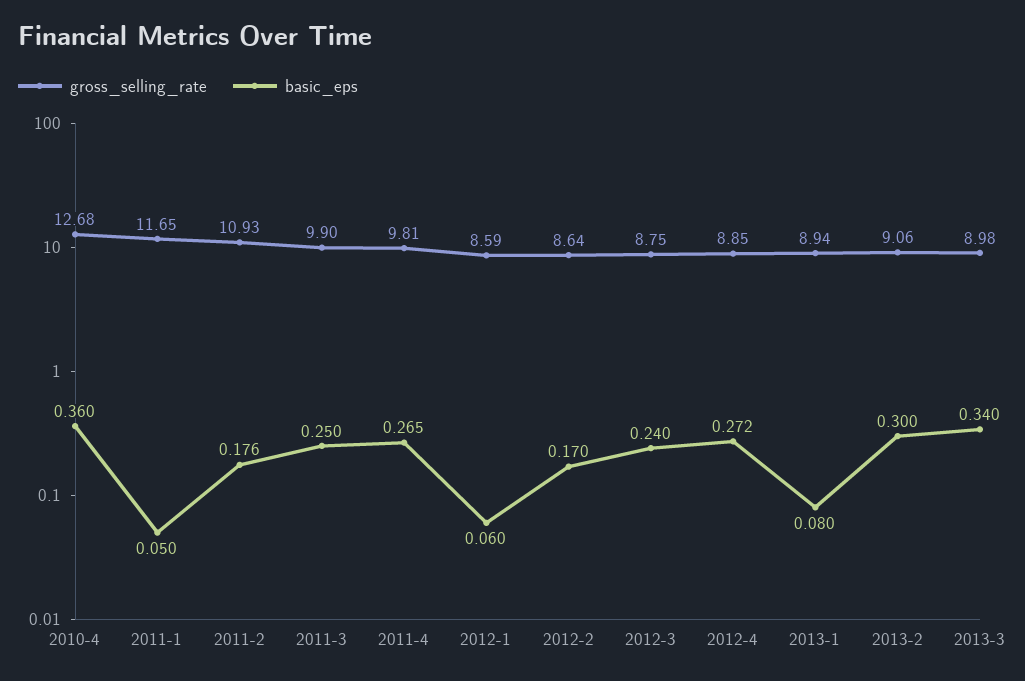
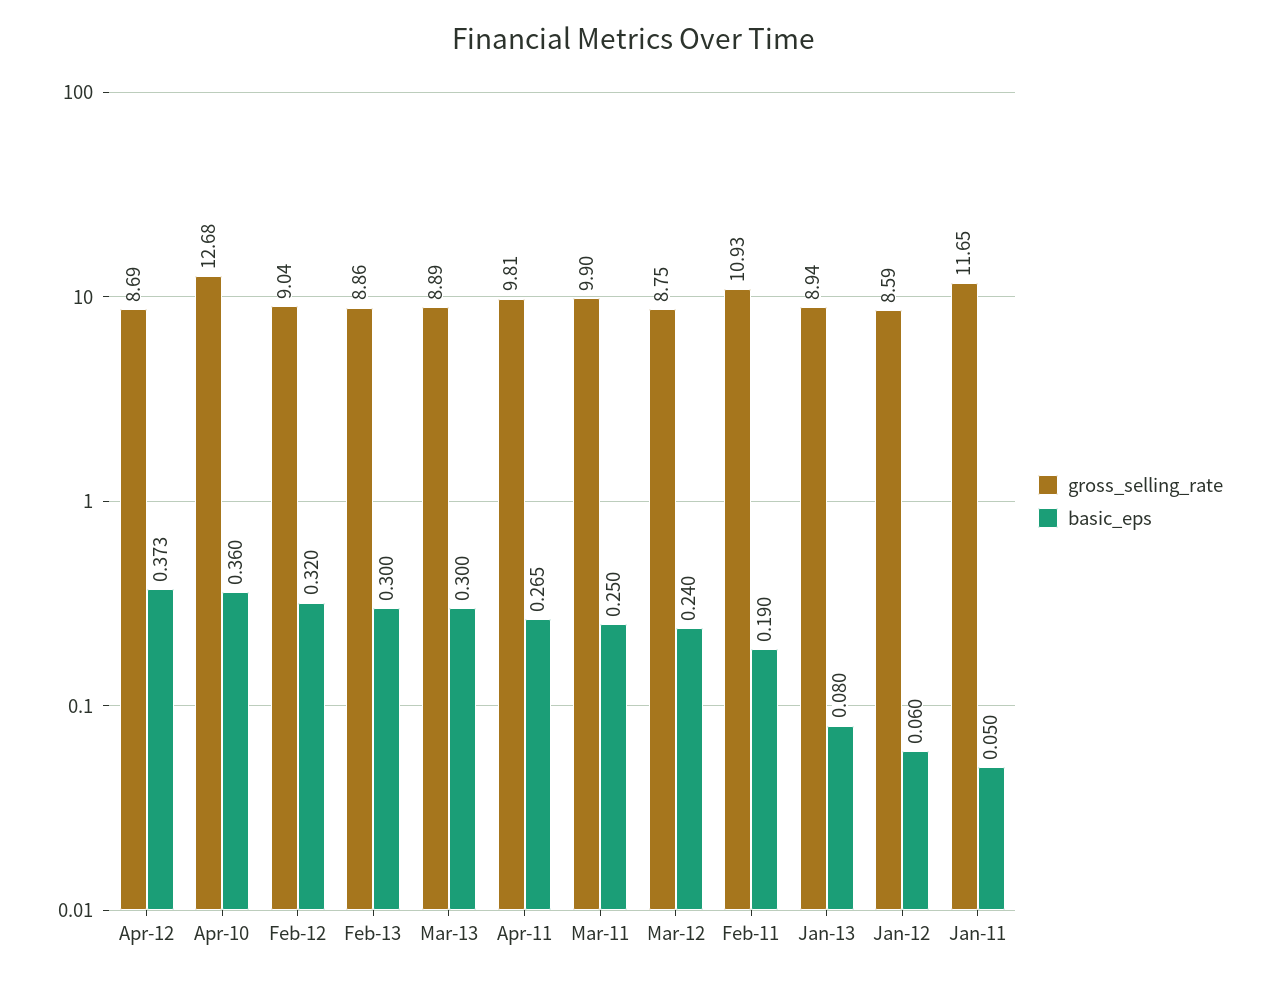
  {
    "gross_selling_rate": {
      "2010-4": 12.68,
      "2011-1": 11.65,
      "2011-2": 10.93,
      "2011-3": 9.9,
      "2011-4": 9.81,
      "2012-1": 8.59,
-     "2012-2": 8.64,
+     "2012-2": 9.04,
      "2012-3": 8.75,
-     "2012-4": 8.85,
+     "2012-4": 8.69,
      "2013-1": 8.94,
-     "2013-2": 9.06,
+     "2013-2": 8.86,
-     "2013-3": 8.98
+     "2013-3": 8.89
    },
    "basic_eps": {
      "2010-4": 0.36,
      "2011-1": 0.05,
-     "2011-2": 0.176,
+     "2011-2": 0.19,
      "2011-3": 0.25,
      "2011-4": 0.265,
      "2012-1": 0.06,
-     "2012-2": 0.17,
+     "2012-2": 0.32,
      "2012-3": 0.24,
-     "2012-4": 0.272,
+     "2012-4": 0.373,
      "2013-1": 0.08,
      "2013-2": 0.3,
-     "2013-3": 0.34
+     "2013-3": 0.3
    }
  }

